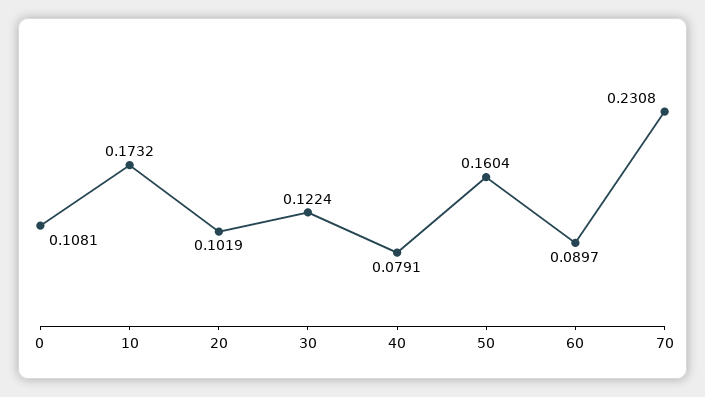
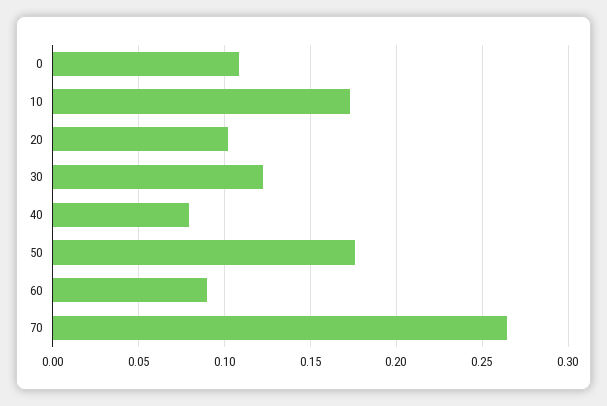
  {
    "0": 0.1081,
    "10": 0.1732,
    "20": 0.1019,
    "30": 0.1224,
    "40": 0.0791,
-   "50": 0.1604,
+   "50": 0.175,
    "60": 0.0897,
-   "70": 0.2308
+   "70": 0.265
  }

